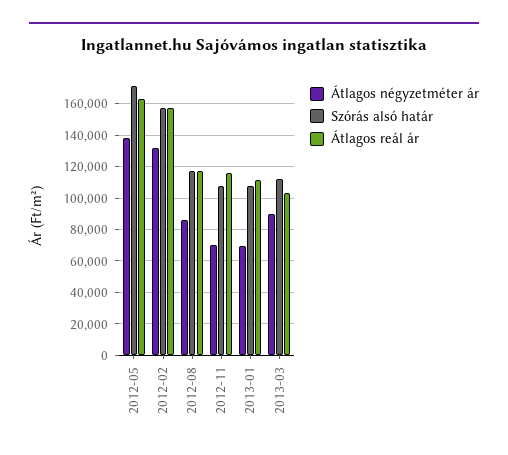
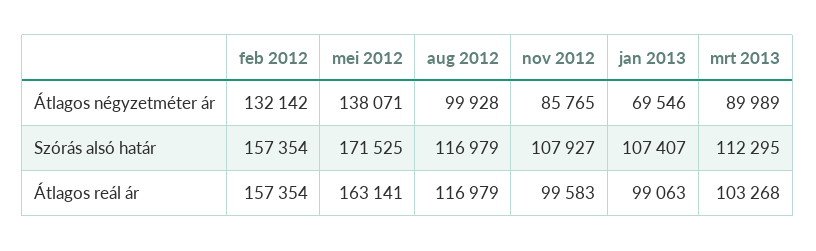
  {
    "Átlagos négyzetméter ár": {
      "2012-05": 138071,
      "2012-02": 132142,
-     "2012-08": 85000,
+     "2012-08": 99928,
-     "2012-11": 70000,
+     "2012-11": 85765,
      "2013-01": 69546,
      "2013-03": 89989
    },
    "Szórás alsó határ": {
      "2012-05": 171525,
      "2012-02": 157354,
      "2012-08": 116979,
      "2012-11": 107927,
      "2013-01": 107407,
      "2013-03": 112295
    },
    "Átlagos reál ár": {
      "2012-05": 163141,
      "2012-02": 157354,
      "2012-08": 116979,
-     "2012-11": 115000,
+     "2012-11": 99583,
-     "2013-01": 110000,
+     "2013-01": 99063,
      "2013-03": 103268
    }
  }

